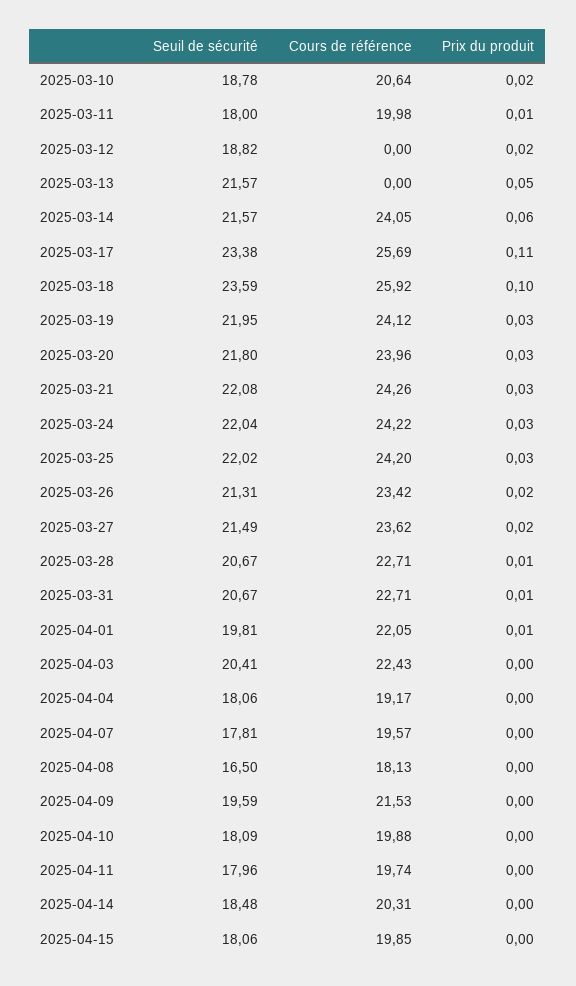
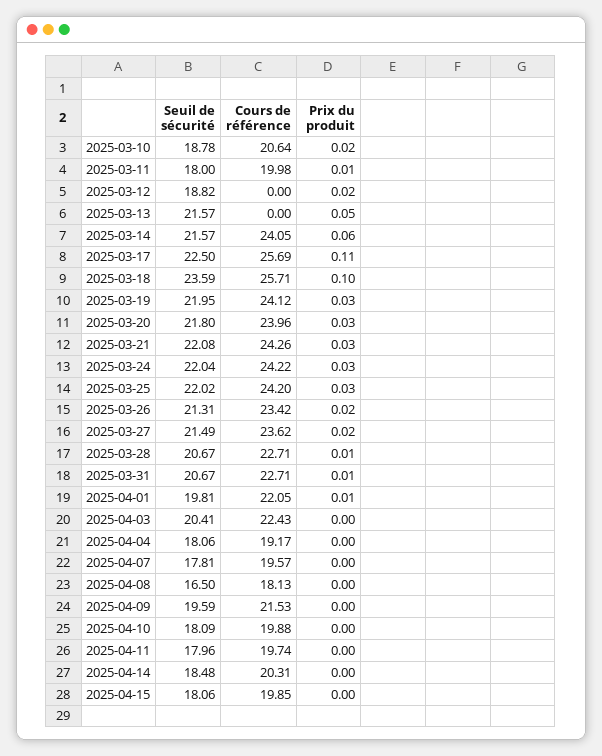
  {
    "Seuil de sécurité": {
      "2025-03-10": 18.78,
      "2025-03-11": 18,
      "2025-03-12": 18.82,
      "2025-03-13": 21.57,
      "2025-03-14": 21.57,
-     "2025-03-17": 23.38,
+     "2025-03-17": 22.5,
      "2025-03-18": 23.59,
      "2025-03-19": 21.95,
      "2025-03-20": 21.8,
      "2025-03-21": 22.08,
      "2025-03-24": 22.04,
      "2025-03-25": 22.02,
      "2025-03-26": 21.31,
      "2025-03-27": 21.49,
      "2025-03-28": 20.67,
      "2025-03-31": 20.67,
      "2025-04-01": 19.81,
      "2025-04-03": 20.41,
      "2025-04-04": 18.06,
      "2025-04-07": 17.81,
      "2025-04-08": 16.5,
      "2025-04-09": 19.59,
      "2025-04-10": 18.09,
      "2025-04-11": 17.96,
      "2025-04-14": 18.48,
      "2025-04-15": 18.06
    },
    "Cours de référence": {
      "2025-03-10": 20.64,
      "2025-03-11": 19.98,
      "2025-03-12": 0,
      "2025-03-13": 0,
      "2025-03-14": 24.05,
      "2025-03-17": 25.69,
-     "2025-03-18": 25.92,
+     "2025-03-18": 25.71,
      "2025-03-19": 24.12,
      "2025-03-20": 23.96,
      "2025-03-21": 24.26,
      "2025-03-24": 24.22,
      "2025-03-25": 24.2,
      "2025-03-26": 23.42,
      "2025-03-27": 23.62,
      "2025-03-28": 22.71,
      "2025-03-31": 22.71,
      "2025-04-01": 22.05,
      "2025-04-03": 22.43,
      "2025-04-04": 19.17,
      "2025-04-07": 19.57,
      "2025-04-08": 18.13,
      "2025-04-09": 21.53,
      "2025-04-10": 19.88,
      "2025-04-11": 19.74,
      "2025-04-14": 20.31,
      "2025-04-15": 19.85
    },
    "Prix du produit": {
      "2025-03-10": 0.02,
      "2025-03-11": 0.01,
      "2025-03-12": 0.02,
      "2025-03-13": 0.05,
      "2025-03-14": 0.06,
      "2025-03-17": 0.11,
      "2025-03-18": 0.1,
      "2025-03-19": 0.03,
      "2025-03-20": 0.03,
      "2025-03-21": 0.03,
      "2025-03-24": 0.03,
      "2025-03-25": 0.03,
      "2025-03-26": 0.02,
      "2025-03-27": 0.02,
      "2025-03-28": 0.01,
      "2025-03-31": 0.01,
      "2025-04-01": 0.01,
      "2025-04-03": 0,
      "2025-04-04": 0,
      "2025-04-07": 0,
      "2025-04-08": 0,
      "2025-04-09": 0,
      "2025-04-10": 0,
      "2025-04-11": 0,
      "2025-04-14": 0,
      "2025-04-15": 0
    }
  }

